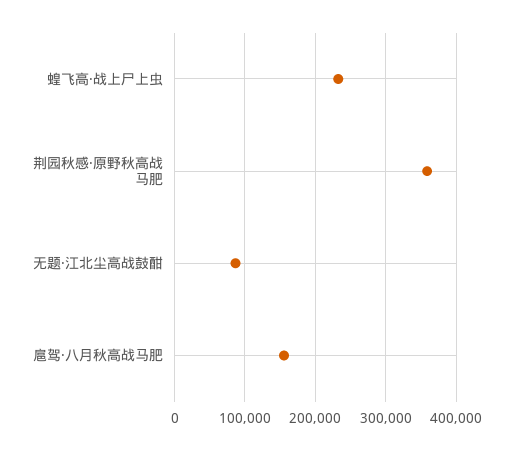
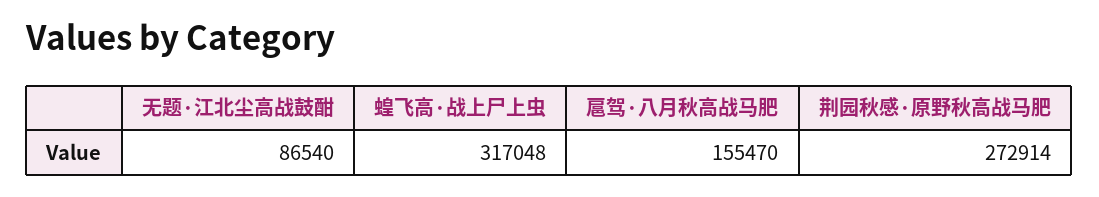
  {
-   "蝗飞高·战上尸上虫": 230000,
+   "蝗飞高·战上尸上虫": 317048,
-   "荆园秋感·原野秋高战马肥": 360000,
+   "荆园秋感·原野秋高战马肥": 272914,
    "无题·江北尘高战鼓酣": 86540,
    "扈驾·八月秋高战马肥": 155470
  }

